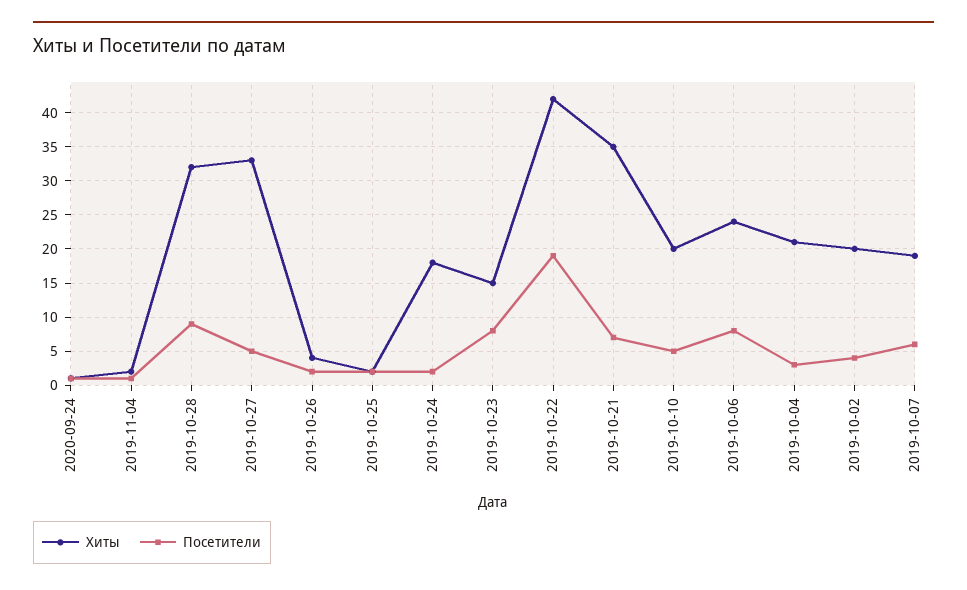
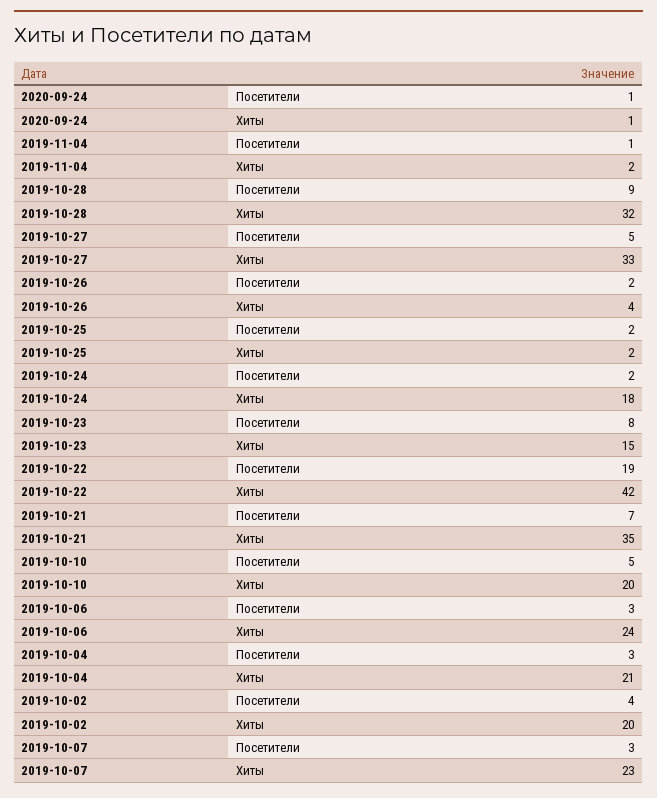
  {
    "Хиты": {
      "2020-09-24": 1,
      "2019-11-04": 2,
      "2019-10-28": 32,
      "2019-10-27": 33,
      "2019-10-26": 4,
      "2019-10-25": 2,
      "2019-10-24": 18,
      "2019-10-23": 15,
      "2019-10-22": 42,
      "2019-10-21": 35,
      "2019-10-10": 20,
      "2019-10-06": 24,
      "2019-10-04": 21,
      "2019-10-02": 20,
-     "2019-10-07": 19
+     "2019-10-07": 23
    },
    "Посетители": {
      "2020-09-24": 1,
      "2019-11-04": 1,
      "2019-10-28": 9,
      "2019-10-27": 5,
      "2019-10-26": 2,
      "2019-10-25": 2,
      "2019-10-24": 2,
      "2019-10-23": 8,
      "2019-10-22": 19,
      "2019-10-21": 7,
      "2019-10-10": 5,
-     "2019-10-06": 8,
+     "2019-10-06": 3,
      "2019-10-04": 3,
      "2019-10-02": 4,
-     "2019-10-07": 6
+     "2019-10-07": 3
    }
  }

